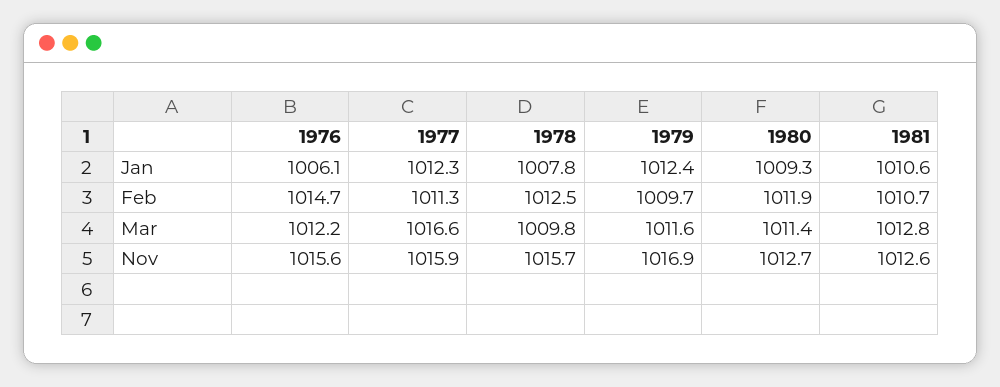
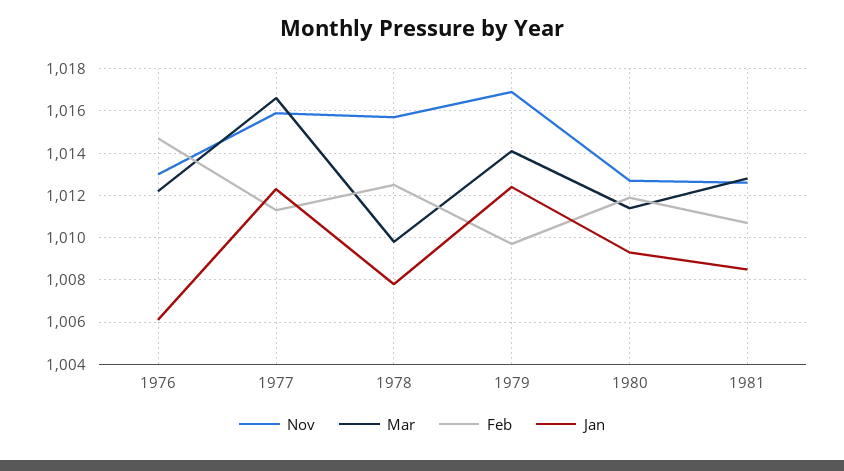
  {
    "Jan": {
      "1976": 1006.1,
      "1977": 1012.3,
      "1978": 1007.8,
      "1979": 1012.4,
      "1980": 1009.3,
-     "1981": 1010.6
+     "1981": 1008.5
    },
    "Feb": {
      "1976": 1014.7,
      "1977": 1011.3,
      "1978": 1012.5,
      "1979": 1009.7,
      "1980": 1011.9,
      "1981": 1010.7
    },
    "Mar": {
      "1976": 1012.2,
      "1977": 1016.6,
      "1978": 1009.8,
-     "1979": 1011.6,
+     "1979": 1014,
      "1980": 1011.4,
      "1981": 1012.8
    },
    "Nov": {
-     "1976": 1015.6,
+     "1976": 1013,
      "1977": 1015.9,
      "1978": 1015.7,
      "1979": 1016.9,
      "1980": 1012.7,
      "1981": 1012.6
    }
  }

